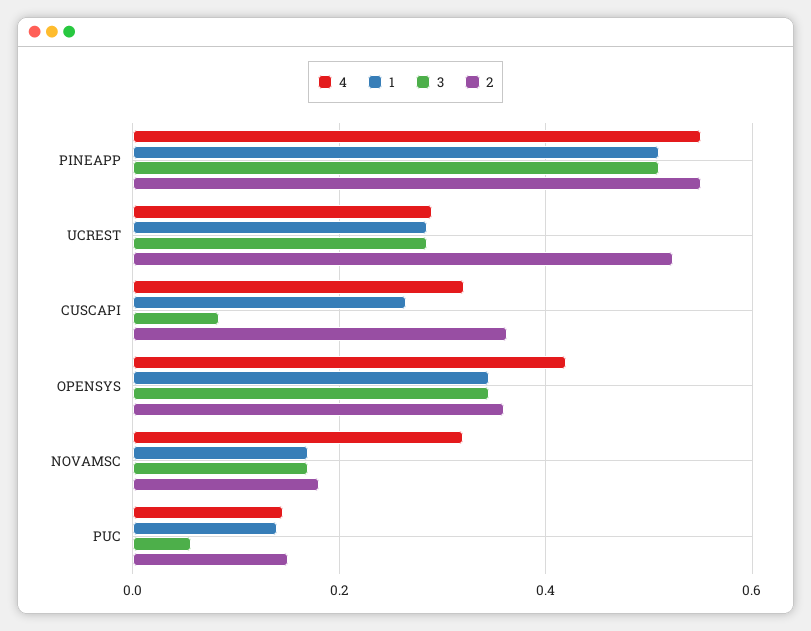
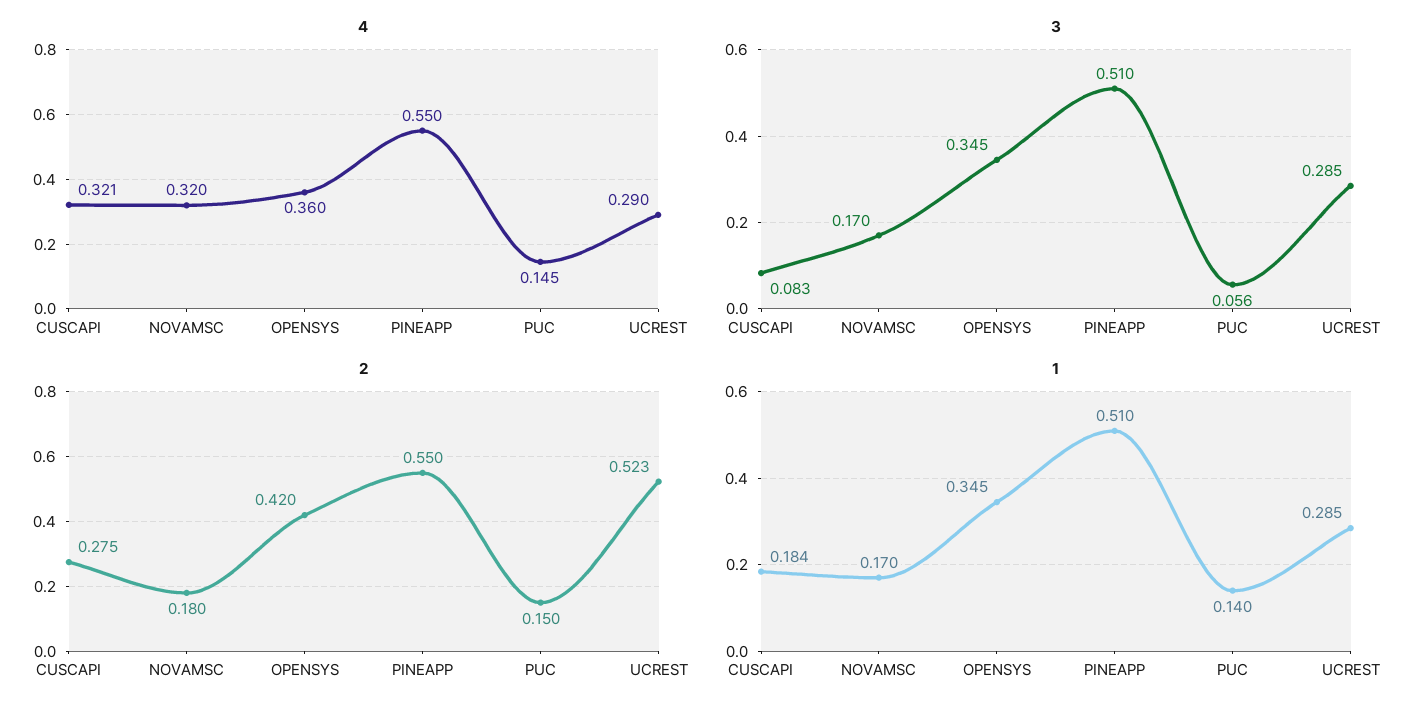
  {
    "4": {
      "PINEAPP": 0.55,
      "UCREST": 0.29,
      "CUSCAPI": 0.321,
-     "OPENSYS": 0.42,
+     "OPENSYS": 0.36,
      "NOVAMSC": 0.32,
      "PUC": 0.145
    },
    "1": {
      "PINEAPP": 0.51,
      "UCREST": 0.285,
-     "CUSCAPI": 0.26,
+     "CUSCAPI": 0.184,
      "OPENSYS": 0.345,
      "NOVAMSC": 0.17,
      "PUC": 0.14
    },
    "3": {
      "PINEAPP": 0.51,
      "UCREST": 0.285,
      "CUSCAPI": 0.083,
      "OPENSYS": 0.345,
      "NOVAMSC": 0.17,
      "PUC": 0.056
    },
    "2": {
      "PINEAPP": 0.55,
      "UCREST": 0.523,
-     "CUSCAPI": 0.36,
+     "CUSCAPI": 0.275,
-     "OPENSYS": 0.36,
+     "OPENSYS": 0.42,
      "NOVAMSC": 0.18,
      "PUC": 0.15
    }
  }

